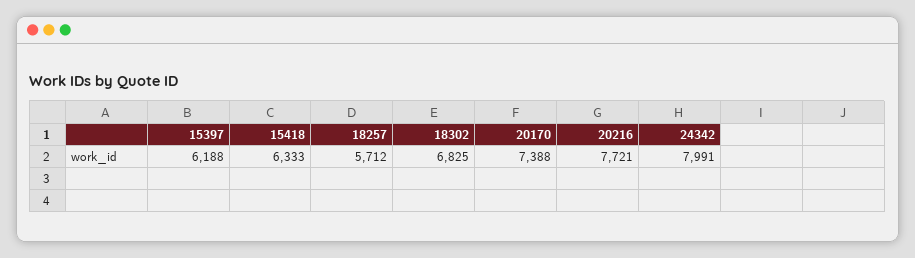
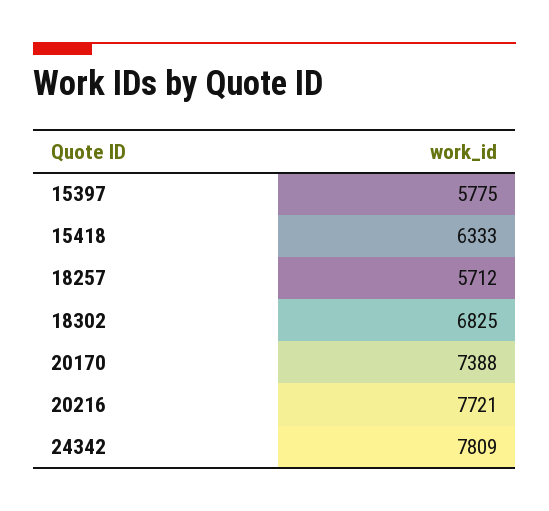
  {
-   "15397": 6188,
+   "15397": 5775,
    "15418": 6333,
    "18257": 5712,
    "18302": 6825,
    "20170": 7388,
    "20216": 7721,
-   "24342": 7991
+   "24342": 7809
  }

